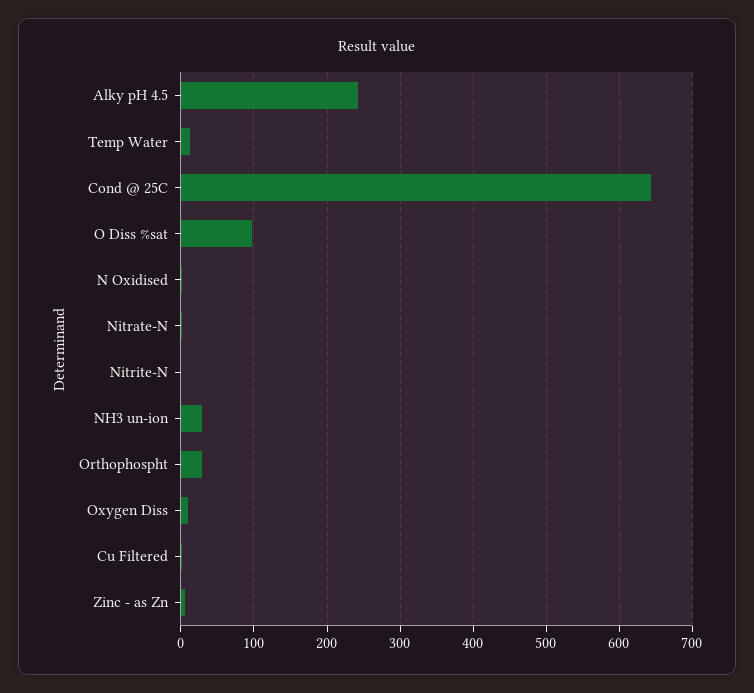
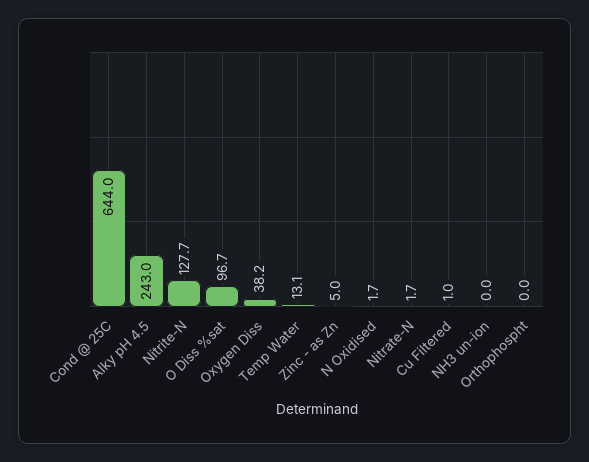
  {
    "Alky pH 4.5": 243,
    "Temp Water": 13.1,
    "Cond @ 25C": 644,
    "O Diss %sat": 96.7,
    "N Oxidised": 1.7,
    "Nitrate-N": 1.7,
-   "Nitrite-N": 0,
+   "Nitrite-N": 127.7,
-   "NH3 un-ion": 30,
+   "NH3 un-ion": 0,
-   "Orthophospht": 30,
+   "Orthophospht": 0,
-   "Oxygen Diss": 10,
+   "Oxygen Diss": 38.2,
    "Cu Filtered": 1,
    "Zinc - as Zn": 5
  }

